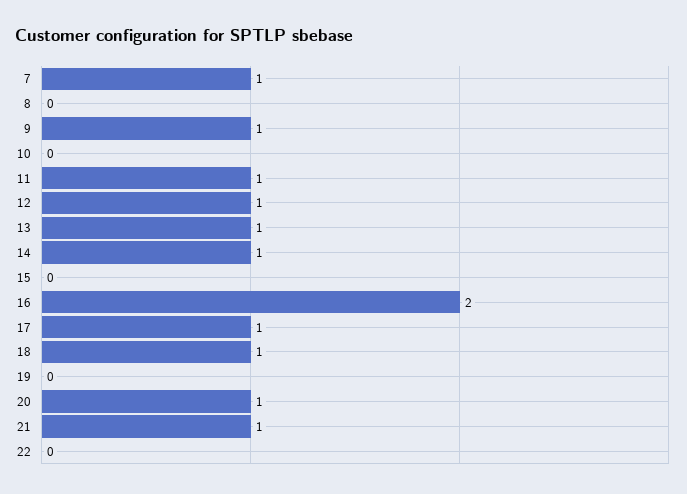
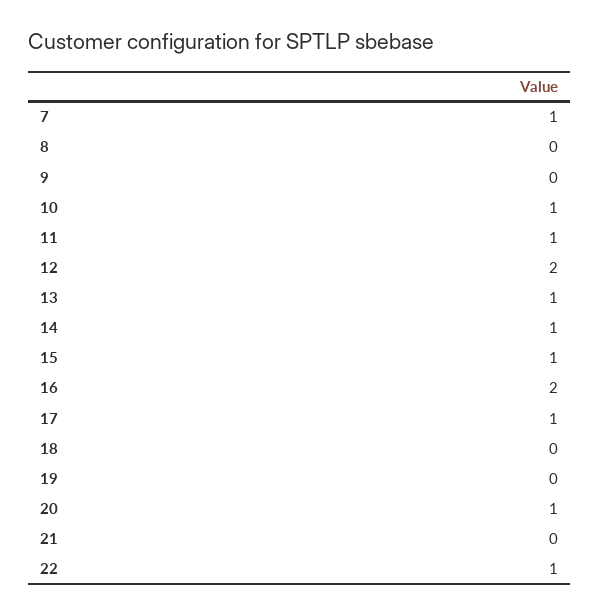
  {
    "7": 1,
    "8": 0,
-   "9": 1,
+   "9": 0,
-   "10": 0,
+   "10": 1,
    "11": 1,
-   "12": 1,
+   "12": 2,
    "13": 1,
    "14": 1,
-   "15": 0,
+   "15": 1,
    "16": 2,
    "17": 1,
-   "18": 1,
+   "18": 0,
    "19": 0,
    "20": 1,
-   "21": 1,
+   "21": 0,
-   "22": 0
+   "22": 1
  }

